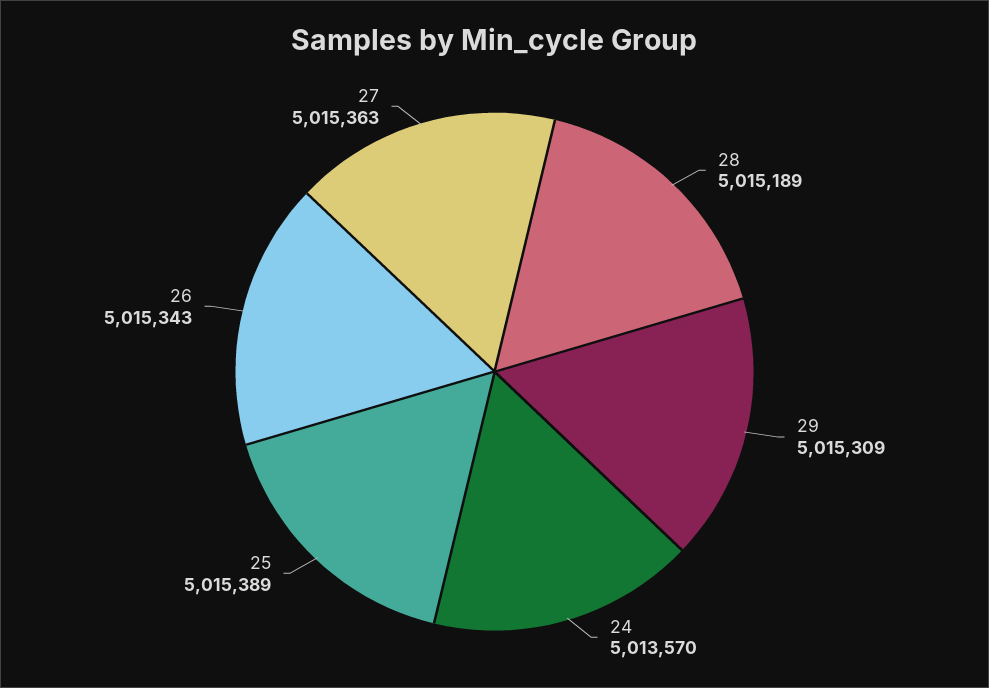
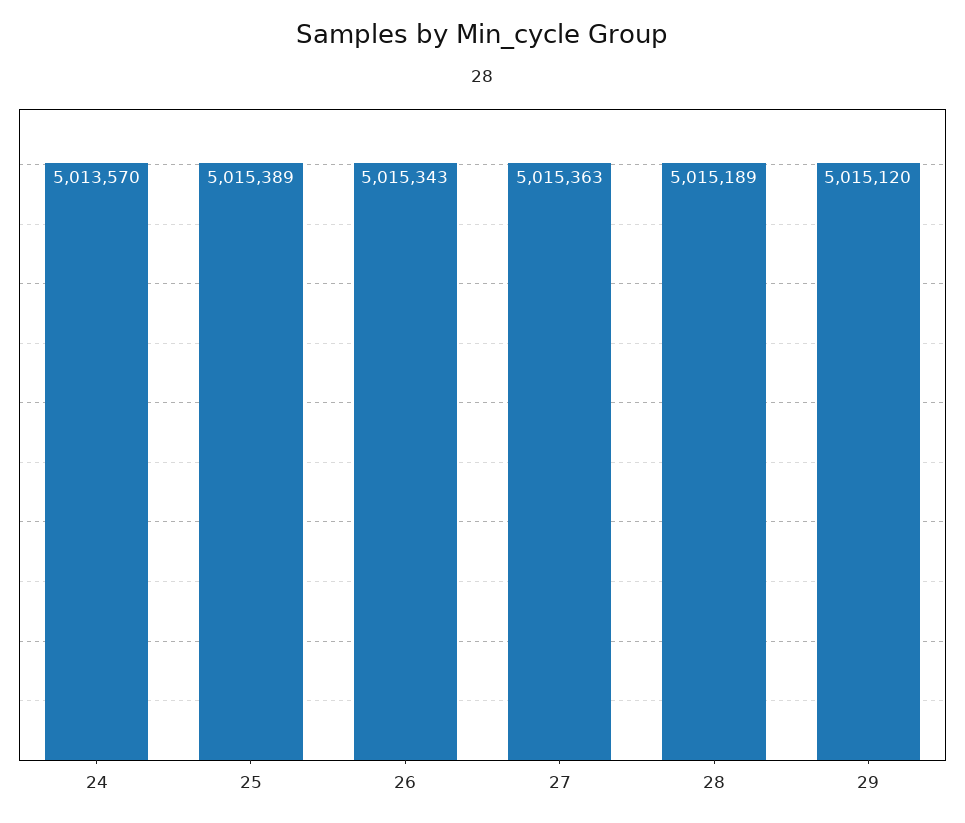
  {
    "28": 5015189,
-   "29": 5015309,
+   "29": 5015120,
    "24": 5013570,
    "25": 5015389,
    "26": 5015343,
    "27": 5015363
  }

